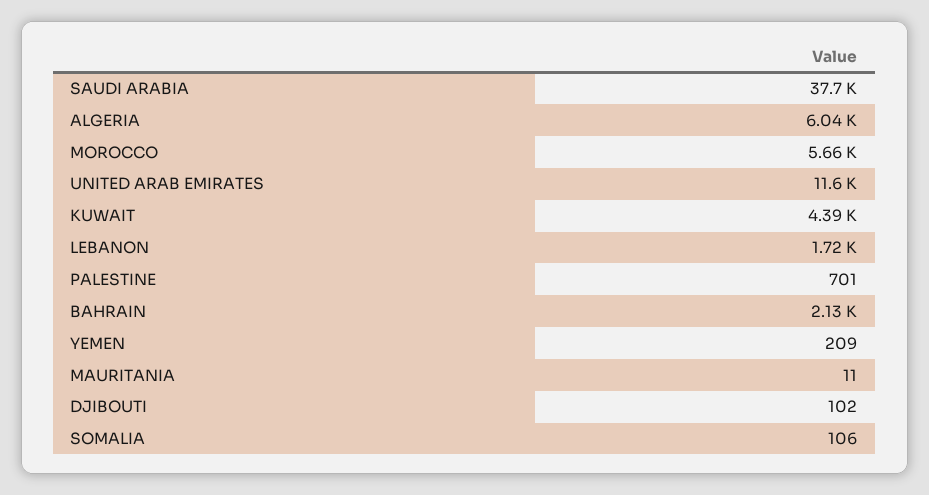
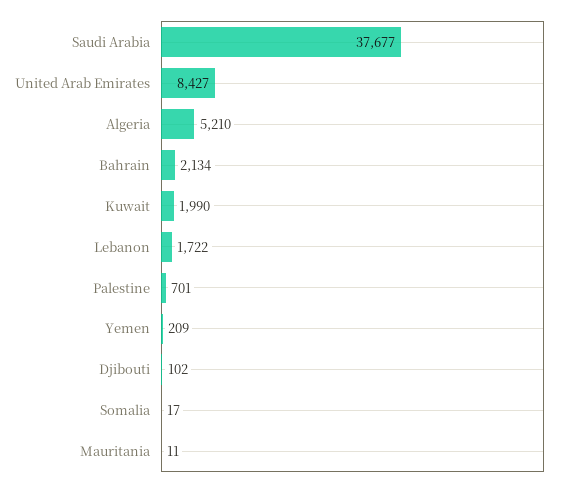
  {
    "SAUDI ARABIA": 37677,
-   "ALGERIA": 6040,
+   "ALGERIA": 5210,
-   "MOROCCO": 5660,
-   "UNITED ARAB EMIRATES": 11600,
+   "UNITED ARAB EMIRATES": 8427,
-   "KUWAIT": 4390,
+   "KUWAIT": 1990,
    "LEBANON": 1722,
    "PALESTINE": 701,
    "BAHRAIN": 2134,
    "YEMEN": 209,
    "MAURITANIA": 11,
    "DJIBOUTI": 102,
-   "SOMALIA": 106
+   "SOMALIA": 17
  }

